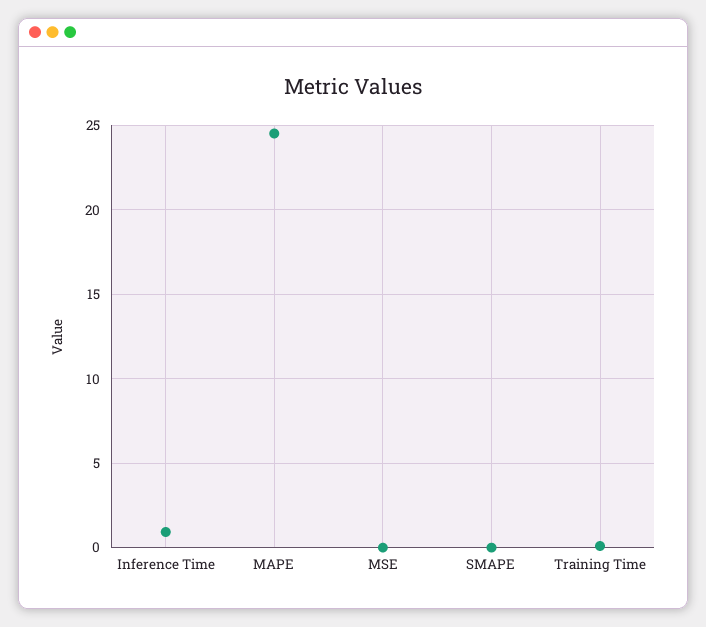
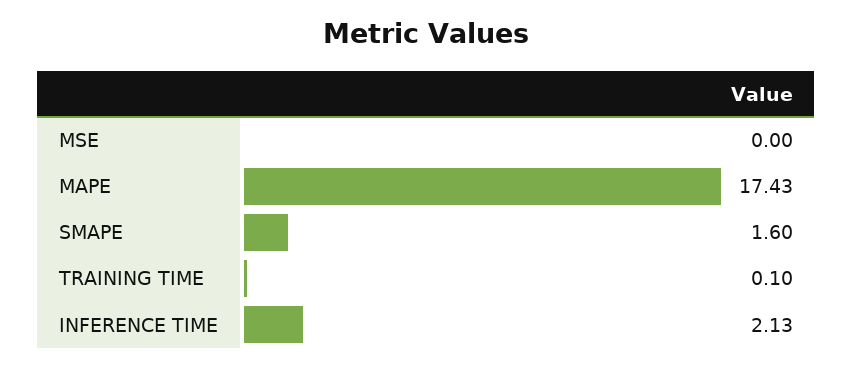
  {
-   "Inference Time": 1,
+   "Inference Time": 2.13,
-   "MAPE": 24.5,
+   "MAPE": 17.43,
    "MSE": 0,
-   "SMAPE": 0,
+   "SMAPE": 1.6,
    "Training Time": 0.1
  }

